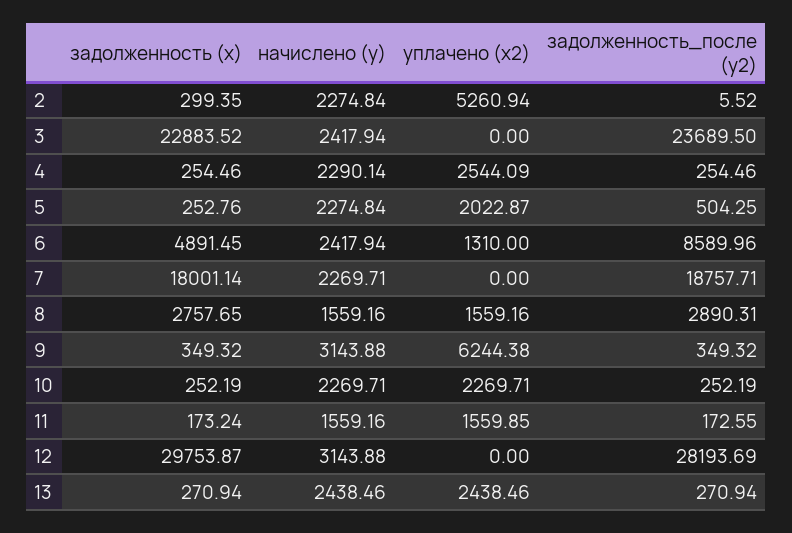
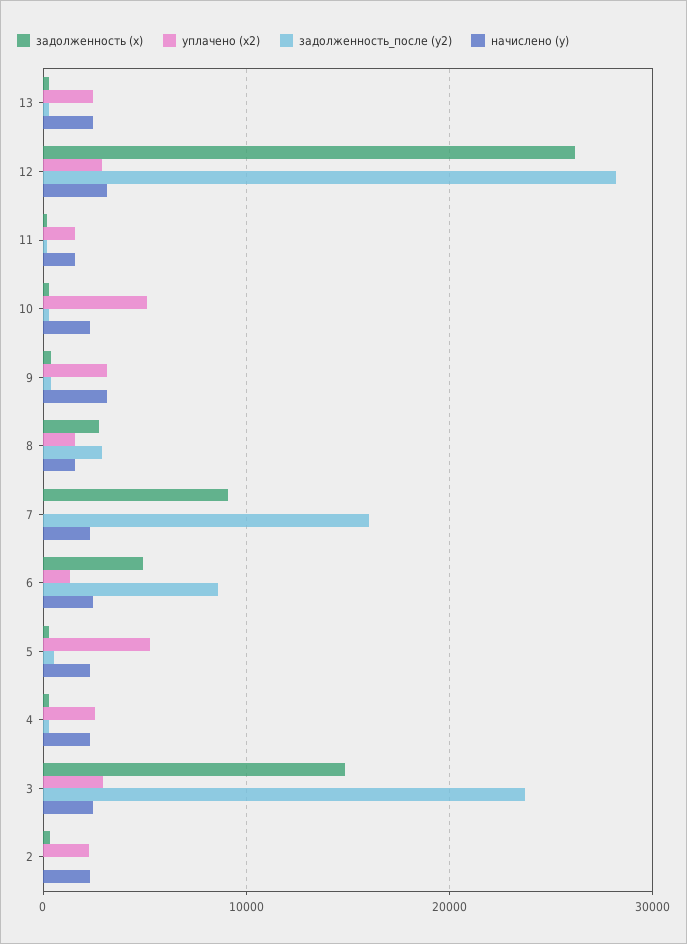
  {
    "задолженность (x)": {
      "2": 299.35,
-     "3": 22883.52,
+     "3": 15000,
      "4": 254.46,
      "5": 252.76,
      "6": 4891.45,
-     "7": 18001.14,
+     "7": 9000,
      "8": 2757.65,
      "9": 349.32,
      "10": 252.19,
      "11": 173.24,
-     "12": 29753.87,
+     "12": 26000,
      "13": 270.94
    },
    "начислено (y)": {
      "2": 2274.84,
      "3": 2417.94,
      "4": 2290.14,
      "5": 2274.84,
      "6": 2417.94,
      "7": 2269.71,
      "8": 1559.16,
      "9": 3143.88,
      "10": 2269.71,
      "11": 1559.16,
      "12": 3143.88,
      "13": 2438.46
    },
    "уплачено (x2)": {
-     "2": 5260.94,
+     "2": 2000,
-     "3": 0,
+     "3": 3000,
      "4": 2544.09,
-     "5": 2022.87,
+     "5": 5000,
      "6": 1310,
      "7": 0,
      "8": 1559.16,
-     "9": 6244.38,
+     "9": 3000,
-     "10": 2269.71,
+     "10": 5000,
      "11": 1559.85,
-     "12": 0,
+     "12": 3000,
      "13": 2438.46
    },
    "задолженность_после (y2)": {
      "2": 5.52,
      "3": 23689.5,
      "4": 254.46,
      "5": 504.25,
      "6": 8589.96,
-     "7": 18757.71,
+     "7": 16000,
      "8": 2890.31,
      "9": 349.32,
      "10": 252.19,
      "11": 172.55,
      "12": 28193.69,
      "13": 270.94
    }
  }

